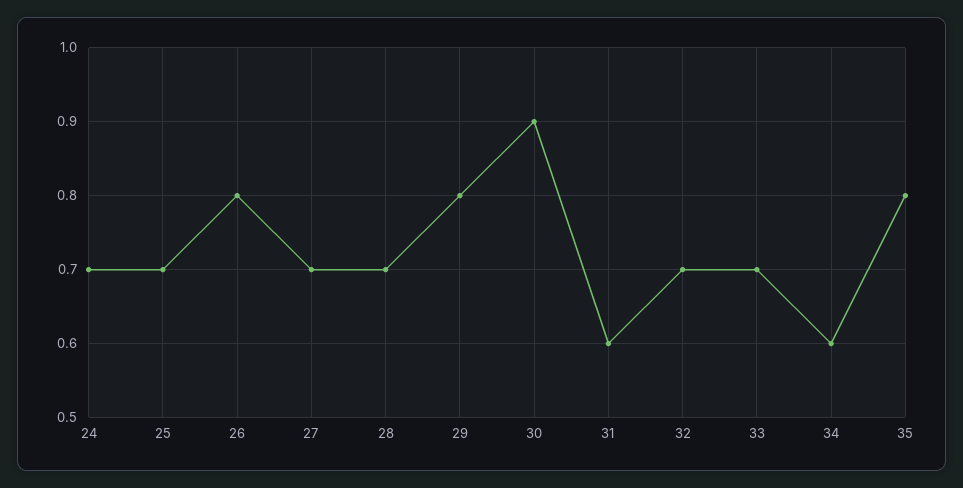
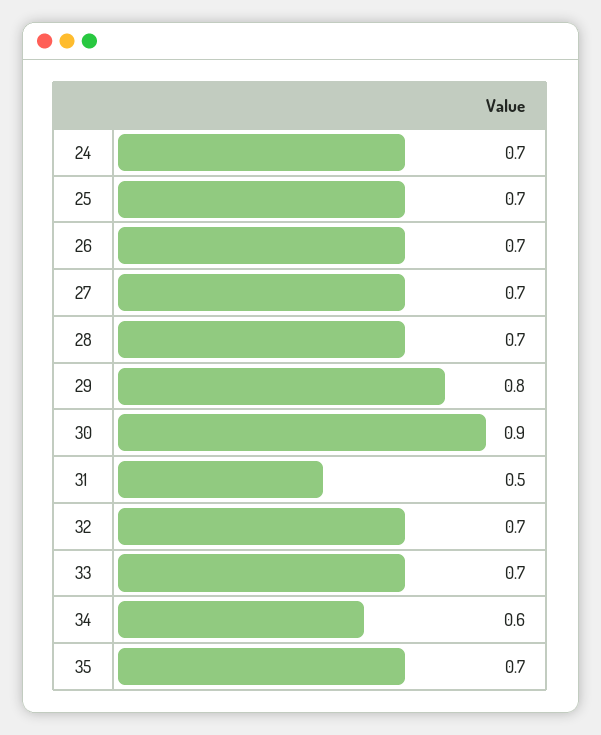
  {
    "24": 0.7,
    "25": 0.7,
-   "26": 0.8,
+   "26": 0.7,
    "27": 0.7,
    "28": 0.7,
    "29": 0.8,
    "30": 0.9,
-   "31": 0.6,
+   "31": 0.5,
    "32": 0.7,
    "33": 0.7,
    "34": 0.6,
-   "35": 0.8
+   "35": 0.7
  }

